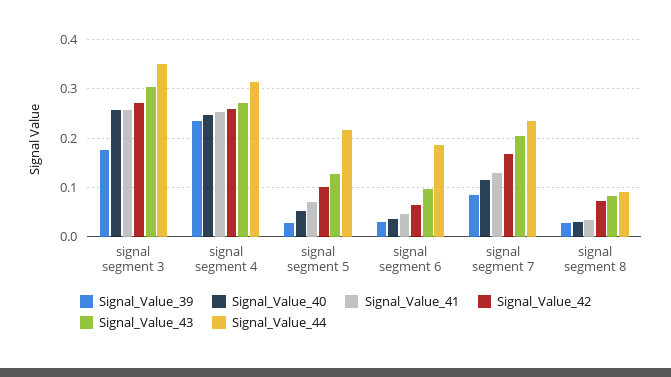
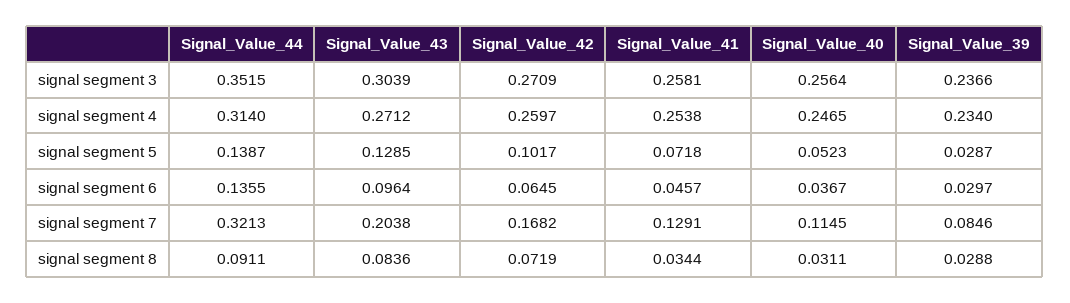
  {
    "Signal_Value_39": {
-     "signal segment 3": 0.18,
+     "signal segment 3": 0.2366,
      "signal segment 4": 0.234,
      "signal segment 5": 0.0287,
      "signal segment 6": 0.0297,
      "signal segment 7": 0.0846,
      "signal segment 8": 0.0288
    },
    "Signal_Value_40": {
      "signal segment 3": 0.2564,
      "signal segment 4": 0.2465,
      "signal segment 5": 0.0523,
      "signal segment 6": 0.0367,
      "signal segment 7": 0.1145,
      "signal segment 8": 0.0311
    },
    "Signal_Value_41": {
      "signal segment 3": 0.2581,
      "signal segment 4": 0.2538,
      "signal segment 5": 0.0718,
      "signal segment 6": 0.0457,
      "signal segment 7": 0.1291,
      "signal segment 8": 0.0344
    },
    "Signal_Value_42": {
      "signal segment 3": 0.2709,
      "signal segment 4": 0.2597,
      "signal segment 5": 0.1017,
      "signal segment 6": 0.0645,
      "signal segment 7": 0.1682,
      "signal segment 8": 0.0719
    },
    "Signal_Value_43": {
      "signal segment 3": 0.3039,
      "signal segment 4": 0.2712,
      "signal segment 5": 0.1285,
      "signal segment 6": 0.0964,
      "signal segment 7": 0.2038,
      "signal segment 8": 0.0836
    },
    "Signal_Value_44": {
      "signal segment 3": 0.3515,
      "signal segment 4": 0.314,
-     "signal segment 5": 0.22,
+     "signal segment 5": 0.1387,
-     "signal segment 6": 0.18,
+     "signal segment 6": 0.1355,
-     "signal segment 7": 0.24,
+     "signal segment 7": 0.3213,
      "signal segment 8": 0.0911
    }
  }

